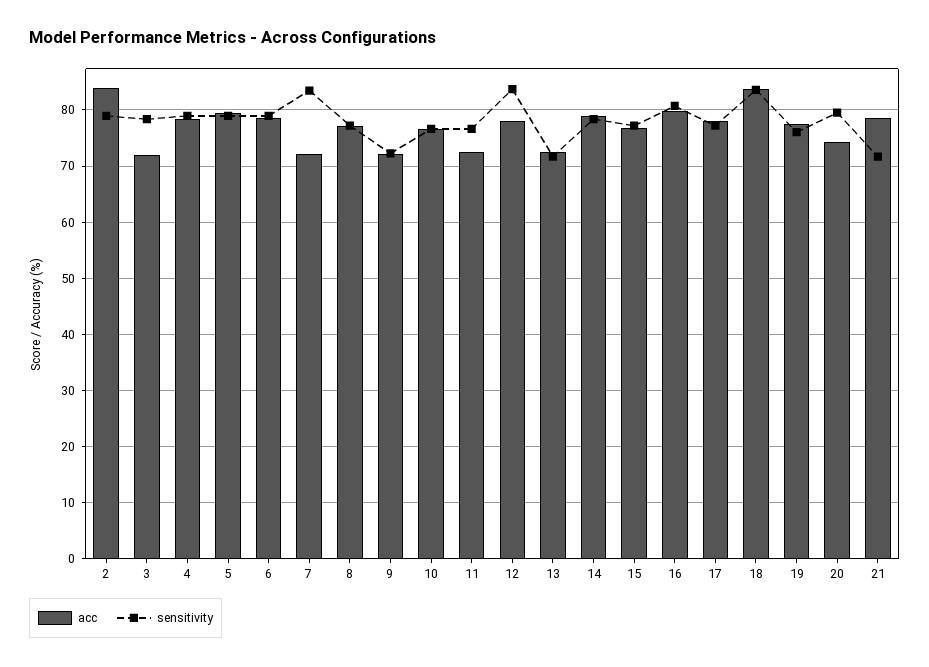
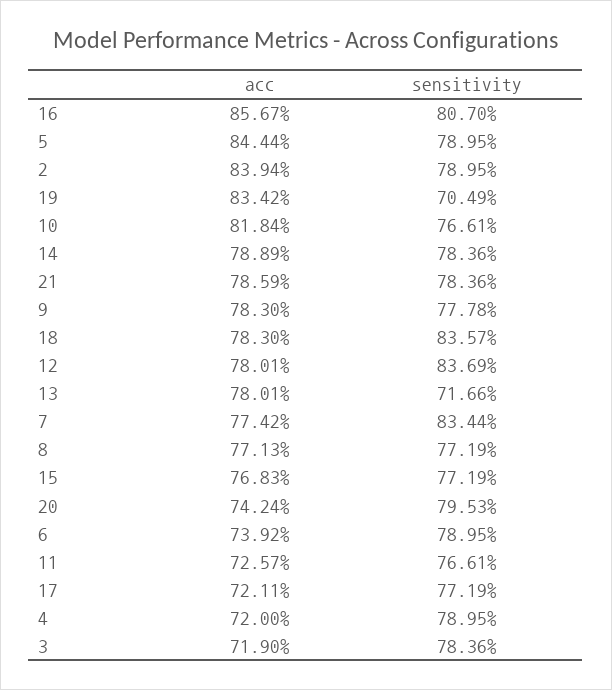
  {
    "acc": {
      "2": 83.94,
      "3": 71.9,
-     "4": 78,
+     "4": 72,
-     "5": 80,
+     "5": 84.44,
-     "6": 78,
+     "6": 73.92,
-     "7": 72,
+     "7": 77.42,
      "8": 77.13,
-     "9": 72,
+     "9": 78.3,
-     "10": 76,
+     "10": 81.84,
      "11": 72.57,
      "12": 78.01,
-     "13": 72,
+     "13": 78.01,
      "14": 78.89,
      "15": 76.83,
-     "16": 80,
+     "16": 85.67,
-     "17": 78,
+     "17": 72.11,
-     "18": 84,
+     "18": 78.3,
-     "19": 78,
+     "19": 83.42,
      "20": 74.24,
      "21": 78.59
    },
    "sensitivity": {
      "2": 78.95,
      "3": 78.36,
      "4": 78.95,
      "5": 78.95,
      "6": 78.95,
      "7": 83.44,
      "8": 77.19,
-     "9": 72,
+     "9": 77.78,
      "10": 76.61,
      "11": 76.61,
      "12": 83.69,
      "13": 71.66,
      "14": 78.36,
      "15": 77.19,
      "16": 80.7,
      "17": 77.19,
      "18": 83.57,
-     "19": 76,
+     "19": 70.49,
      "20": 79.53,
-     "21": 72
+     "21": 78.36
    }
  }

